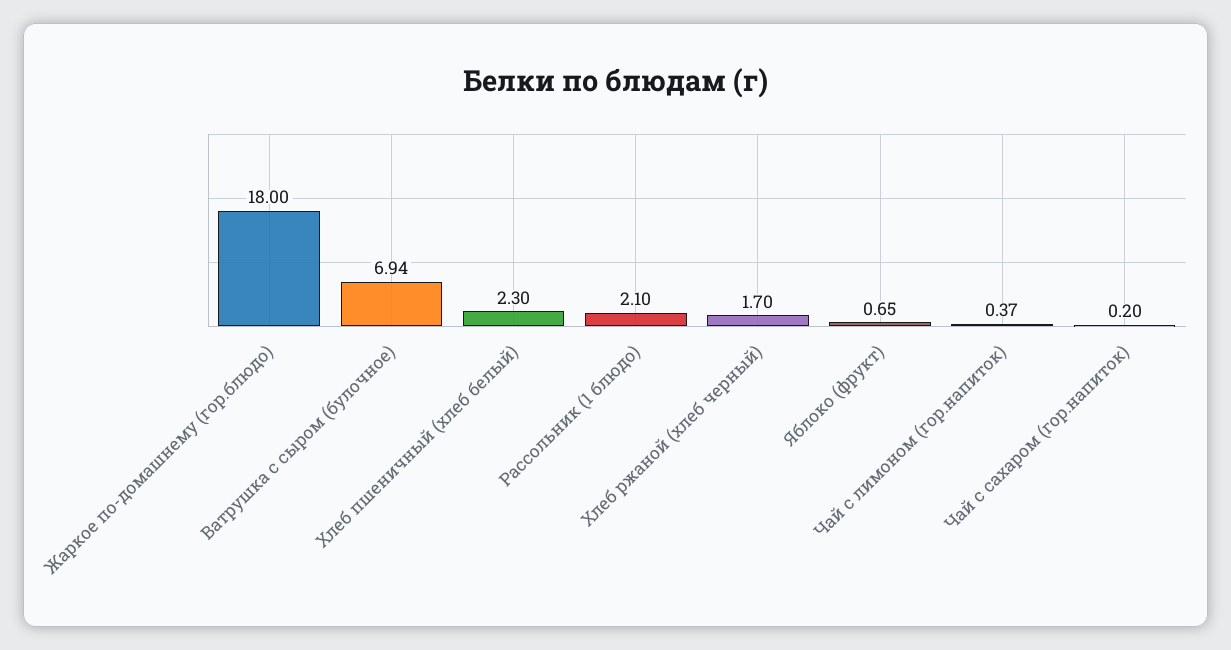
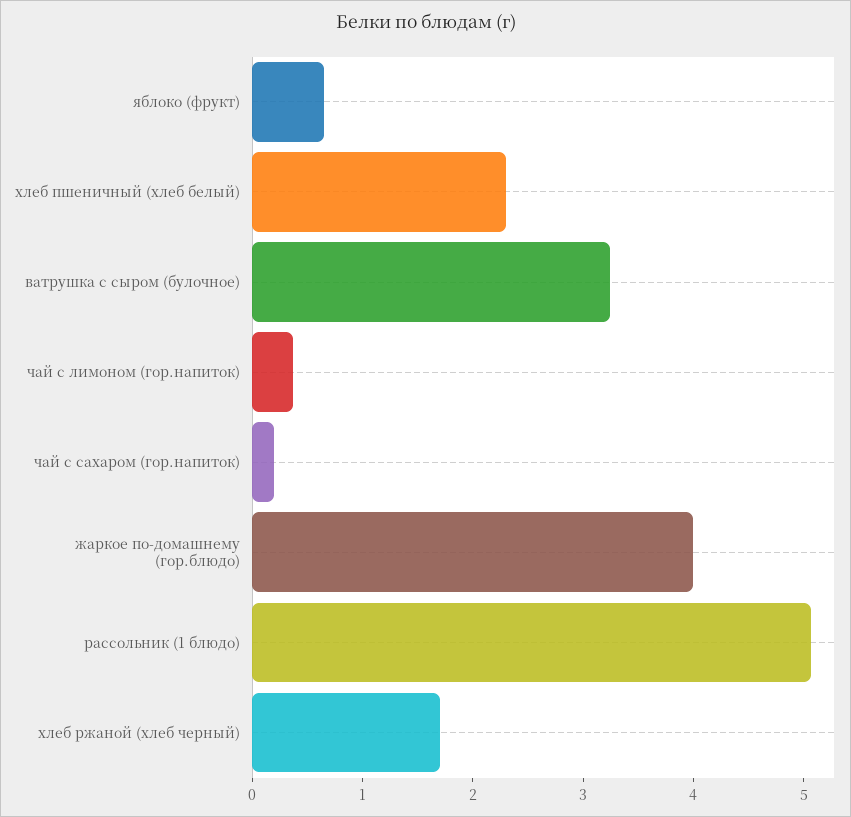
  {
-   "Жаркое по-домашнему (гор.блюдо)": 18,
+   "Жаркое по-домашнему (гор.блюдо)": 4,
-   "Ватрушка с сыром (булочное)": 6.94,
+   "Ватрушка с сыром (булочное)": 3.2,
    "Хлеб пшеничный (хлеб белый)": 2.3,
-   "Рассольник (1 блюдо)": 2.1,
+   "Рассольник (1 блюдо)": 5,
    "Хлеб ржаной (хлеб черный)": 1.7,
    "Яблоко (фрукт)": 0.65,
    "Чай с лимоном (гор.напиток)": 0.37,
    "Чай с сахаром (гор.напиток)": 0.2
  }

